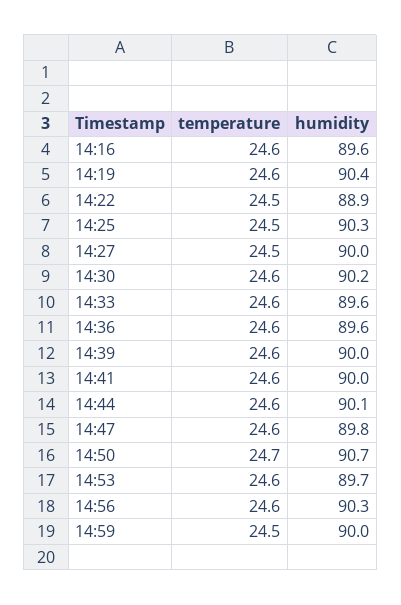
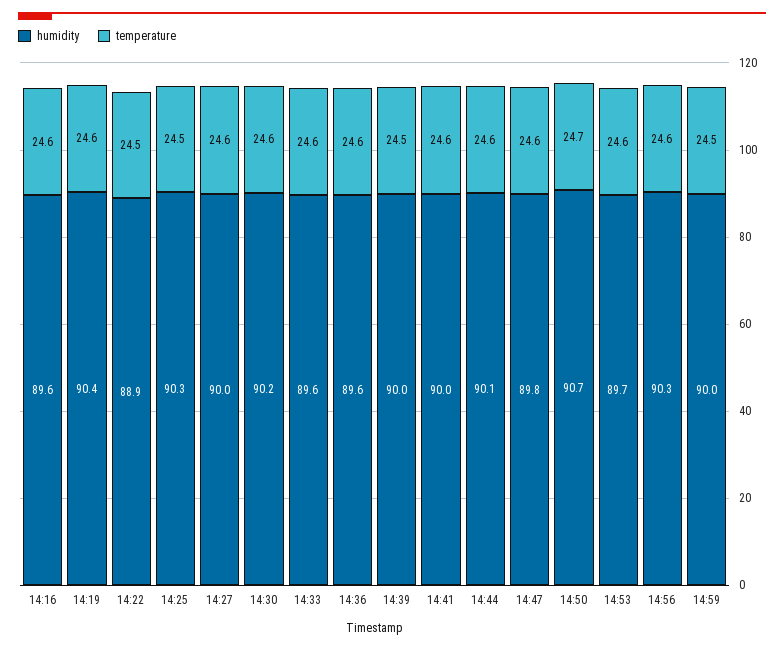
  {
    "temperature": {
      "14:16": 24.6,
      "14:19": 24.6,
      "14:22": 24.5,
      "14:25": 24.5,
-     "14:27": 24.5,
+     "14:27": 24.6,
      "14:30": 24.6,
      "14:33": 24.6,
      "14:36": 24.6,
-     "14:39": 24.6,
+     "14:39": 24.5,
      "14:41": 24.6,
      "14:44": 24.6,
      "14:47": 24.6,
      "14:50": 24.7,
      "14:53": 24.6,
      "14:56": 24.6,
      "14:59": 24.5
    },
    "humidity": {
      "14:16": 89.6,
      "14:19": 90.4,
      "14:22": 88.9,
      "14:25": 90.3,
      "14:27": 90,
      "14:30": 90.2,
      "14:33": 89.6,
      "14:36": 89.6,
      "14:39": 90,
      "14:41": 90,
      "14:44": 90.1,
      "14:47": 89.8,
      "14:50": 90.7,
      "14:53": 89.7,
      "14:56": 90.3,
      "14:59": 90
    }
  }

